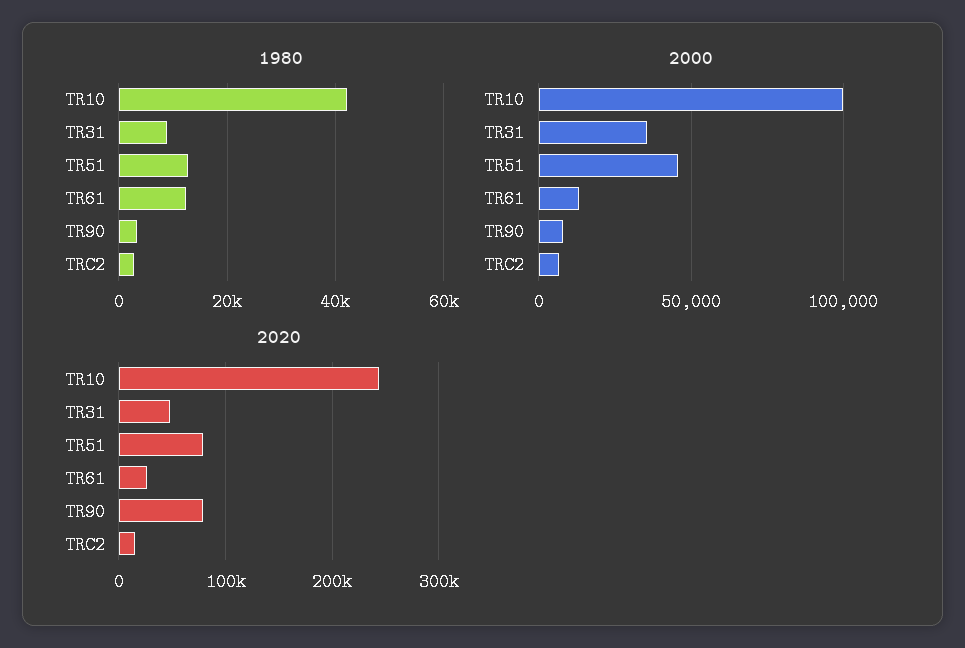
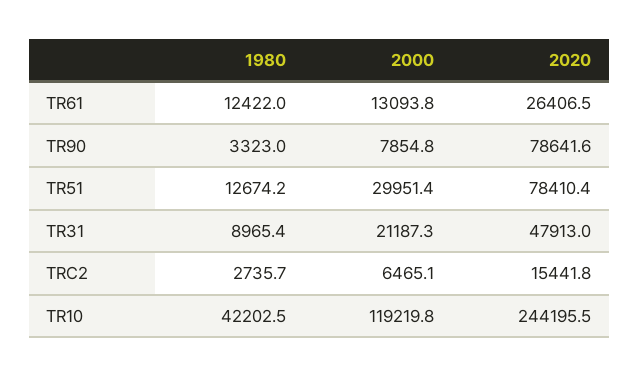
  {
    "1980": {
      "TR10": 42202.5,
      "TR31": 8965.4,
      "TR51": 12674.2,
      "TR61": 12422,
      "TR90": 3323,
      "TRC2": 2735.7
    },
    "2000": {
-     "TR10": 100000,
+     "TR10": 119219.8,
-     "TR31": 35000,
+     "TR31": 21187.3,
-     "TR51": 45000,
+     "TR51": 29951.4,
      "TR61": 13093.8,
      "TR90": 7854.8,
      "TRC2": 6465.1
    },
    "2020": {
      "TR10": 244195.5,
      "TR31": 47913,
      "TR51": 78410.4,
      "TR61": 26406.5,
      "TR90": 78641.6,
      "TRC2": 15441.8
    }
  }

